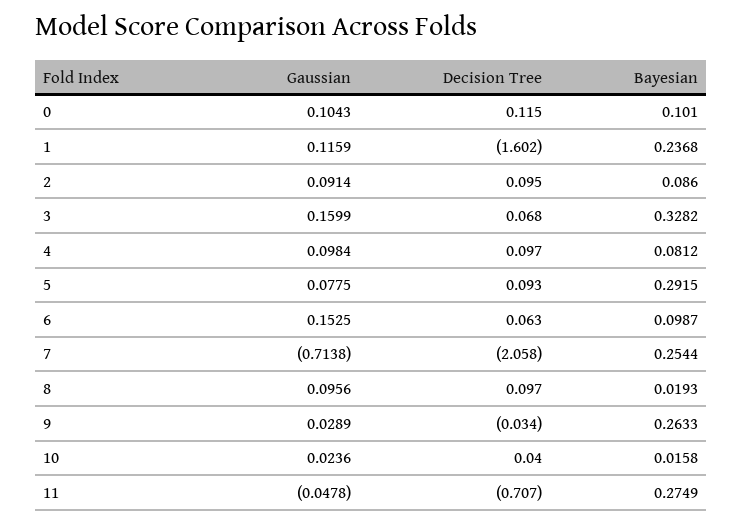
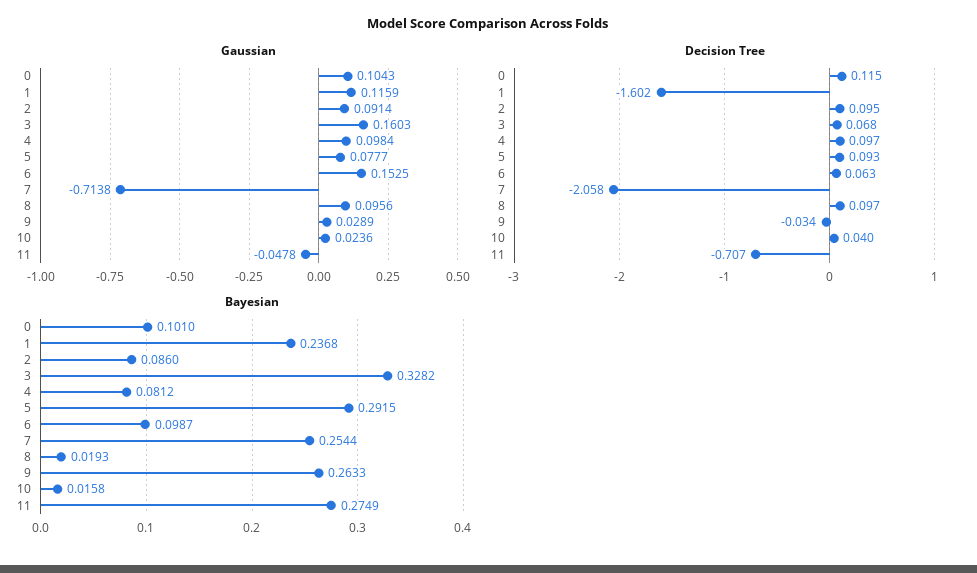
  {
    "Gaussian": {
      "0": 0.1043,
      "1": 0.1159,
      "2": 0.0914,
-     "3": 0.1599,
+     "3": 0.1603,
      "4": 0.0984,
-     "5": 0.0775,
+     "5": 0.0777,
      "6": 0.1525,
      "7": -0.7138,
      "8": 0.0956,
      "9": 0.0289,
      "10": 0.0236,
      "11": -0.0478
    },
    "Decision Tree": {
      "0": 0.115,
      "1": -1.602,
      "2": 0.095,
      "3": 0.068,
      "4": 0.097,
      "5": 0.093,
      "6": 0.063,
      "7": -2.058,
      "8": 0.097,
      "9": -0.034,
      "10": 0.04,
      "11": -0.707
    },
    "Bayesian": {
      "0": 0.101,
      "1": 0.2368,
      "2": 0.086,
      "3": 0.3282,
      "4": 0.0812,
      "5": 0.2915,
      "6": 0.0987,
      "7": 0.2544,
      "8": 0.0193,
      "9": 0.2633,
      "10": 0.0158,
      "11": 0.2749
    }
  }

